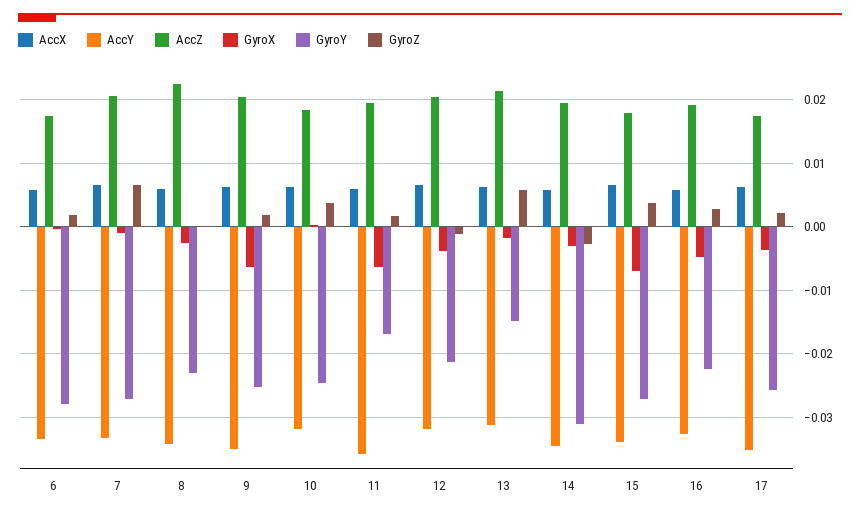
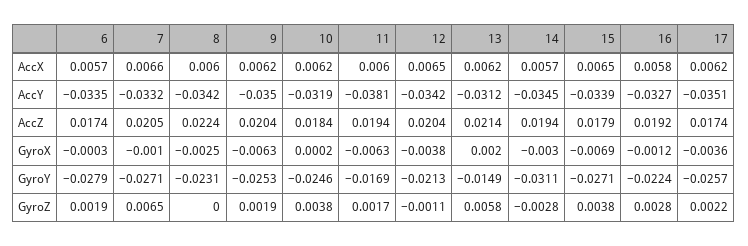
  {
    "AccX": {
      "6": 0.0057,
      "7": 0.0066,
      "8": 0.006,
      "9": 0.0062,
      "10": 0.0062,
      "11": 0.006,
      "12": 0.0065,
      "13": 0.0062,
      "14": 0.0057,
      "15": 0.0065,
      "16": 0.0058,
      "17": 0.0062
    },
    "AccY": {
      "6": -0.0335,
      "7": -0.0332,
      "8": -0.0342,
      "9": -0.035,
      "10": -0.0319,
-     "11": -0.036,
+     "11": -0.0381,
-     "12": -0.032,
+     "12": -0.0342,
      "13": -0.0312,
      "14": -0.0345,
      "15": -0.0339,
      "16": -0.0327,
      "17": -0.0351
    },
    "AccZ": {
      "6": 0.0174,
      "7": 0.0205,
      "8": 0.0224,
      "9": 0.0204,
      "10": 0.0184,
      "11": 0.0194,
      "12": 0.0204,
      "13": 0.0214,
      "14": 0.0194,
      "15": 0.0179,
      "16": 0.0192,
      "17": 0.0174
    },
    "GyroX": {
      "6": -0.0003,
      "7": -0.001,
      "8": -0.0025,
      "9": -0.0063,
      "10": 0.0002,
      "11": -0.0063,
      "12": -0.0038,
-     "13": -0.002,
+     "13": 0.002,
      "14": -0.003,
      "15": -0.0069,
-     "16": -0.005,
+     "16": -0.0012,
      "17": -0.0036
    },
    "GyroY": {
      "6": -0.0279,
      "7": -0.0271,
      "8": -0.0231,
      "9": -0.0253,
      "10": -0.0246,
      "11": -0.0169,
      "12": -0.0213,
      "13": -0.0149,
      "14": -0.0311,
      "15": -0.0271,
      "16": -0.0224,
      "17": -0.0257
    },
    "GyroZ": {
      "6": 0.0019,
      "7": 0.0065,
      "8": 0,
      "9": 0.0019,
      "10": 0.0038,
      "11": 0.0017,
      "12": -0.0011,
      "13": 0.0058,
      "14": -0.0028,
      "15": 0.0038,
      "16": 0.0028,
      "17": 0.0022
    }
  }

